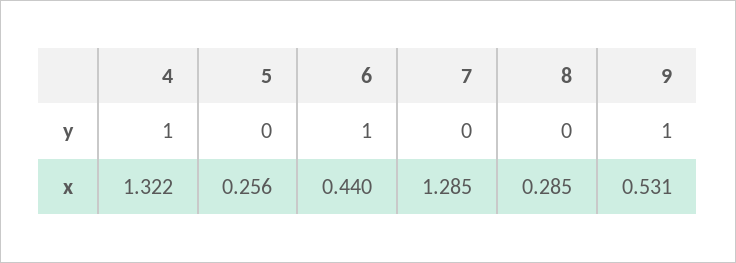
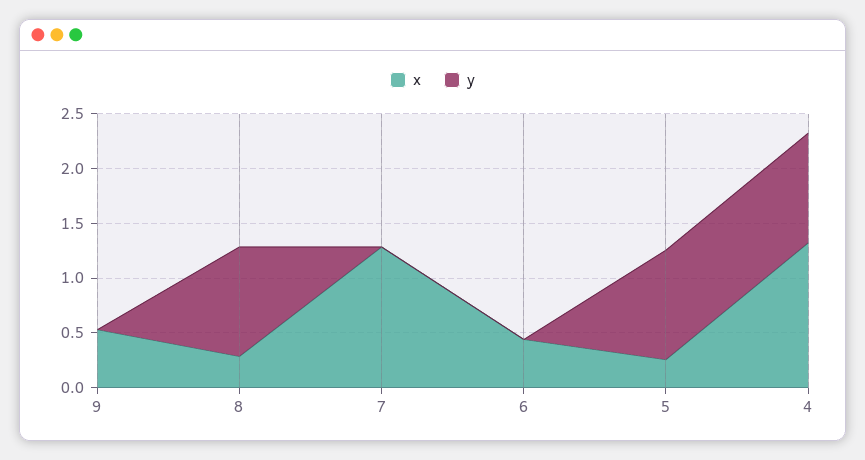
  {
    "y": {
      "4": 1,
-     "5": 0,
+     "5": 1,
-     "6": 1,
+     "6": 0,
      "7": 0,
-     "8": 0,
+     "8": 1,
-     "9": 1
+     "9": 0
    },
    "x": {
      "4": 1.322,
      "5": 0.256,
      "6": 0.44,
      "7": 1.285,
      "8": 0.285,
      "9": 0.531
    }
  }

